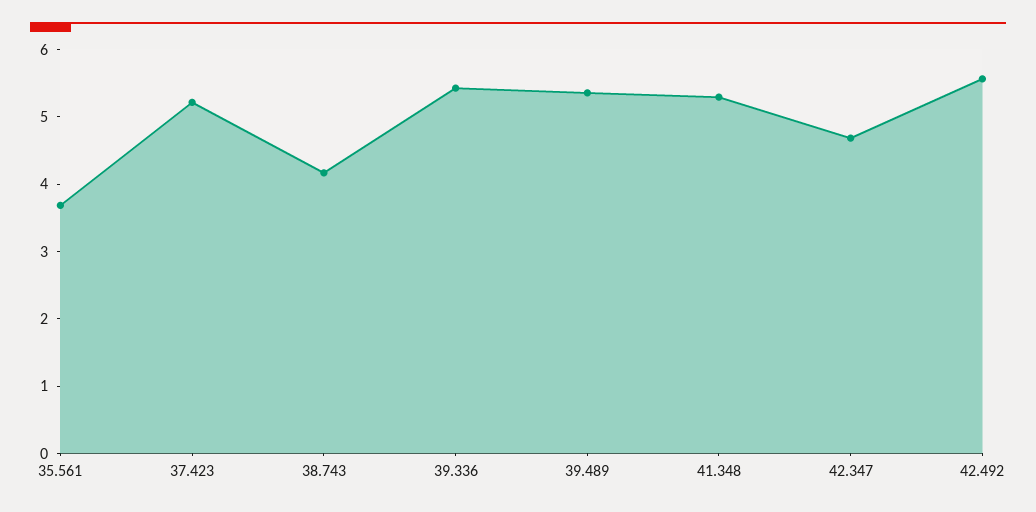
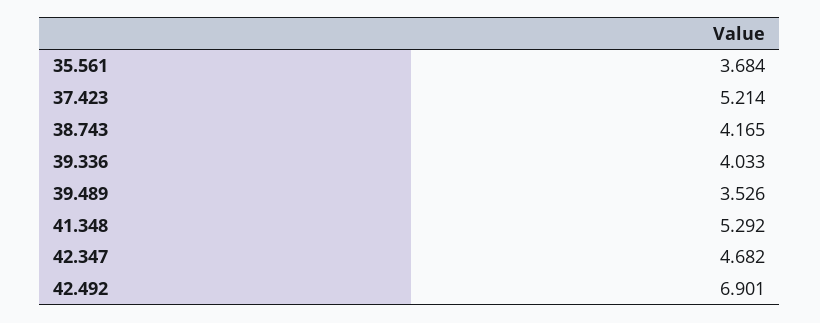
  {
    "35.561": 3.684,
    "37.423": 5.214,
    "38.743": 4.165,
-   "39.336": 5.4,
+   "39.336": 4.033,
-   "39.489": 5.4,
+   "39.489": 3.526,
    "41.348": 5.292,
    "42.347": 4.682,
-   "42.492": 5.6
+   "42.492": 6.901
  }

